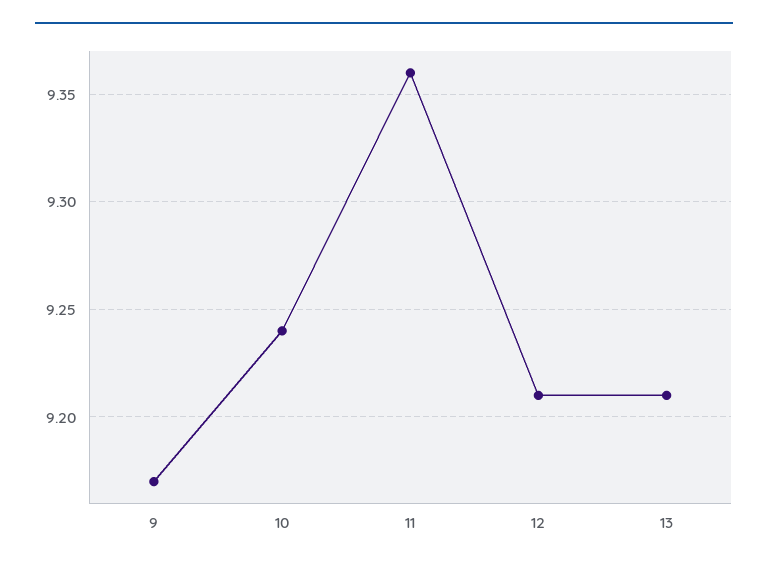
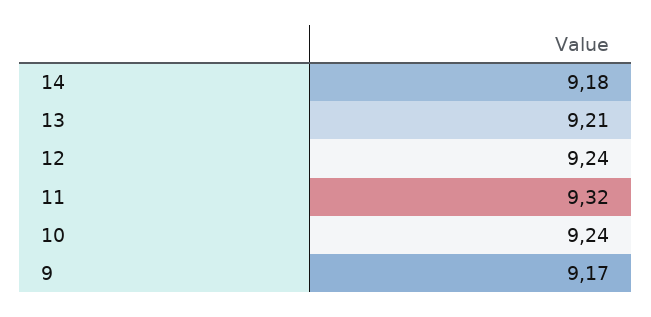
  {
    "9": 9.17,
    "10": 9.24,
-   "11": 9.36,
+   "11": 9.32,
-   "12": 9.21,
+   "12": 9.24,
-   "13": 9.21
+   "13": 9.21,
+   "14": 9.18
  }

